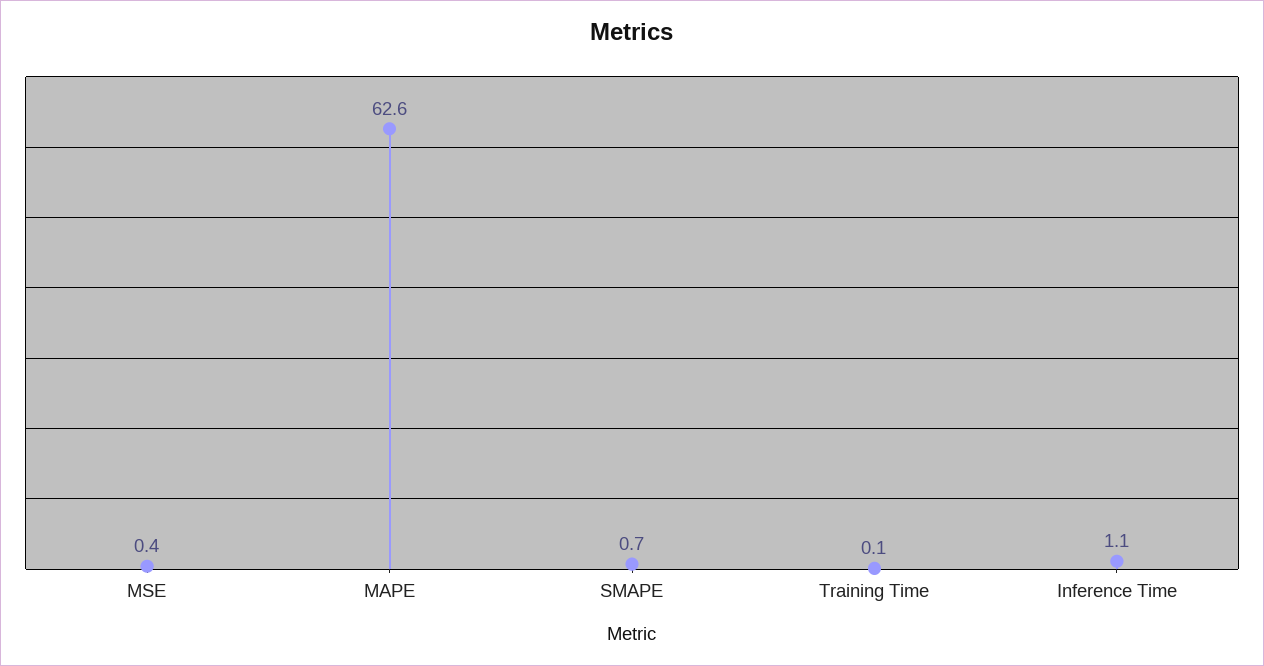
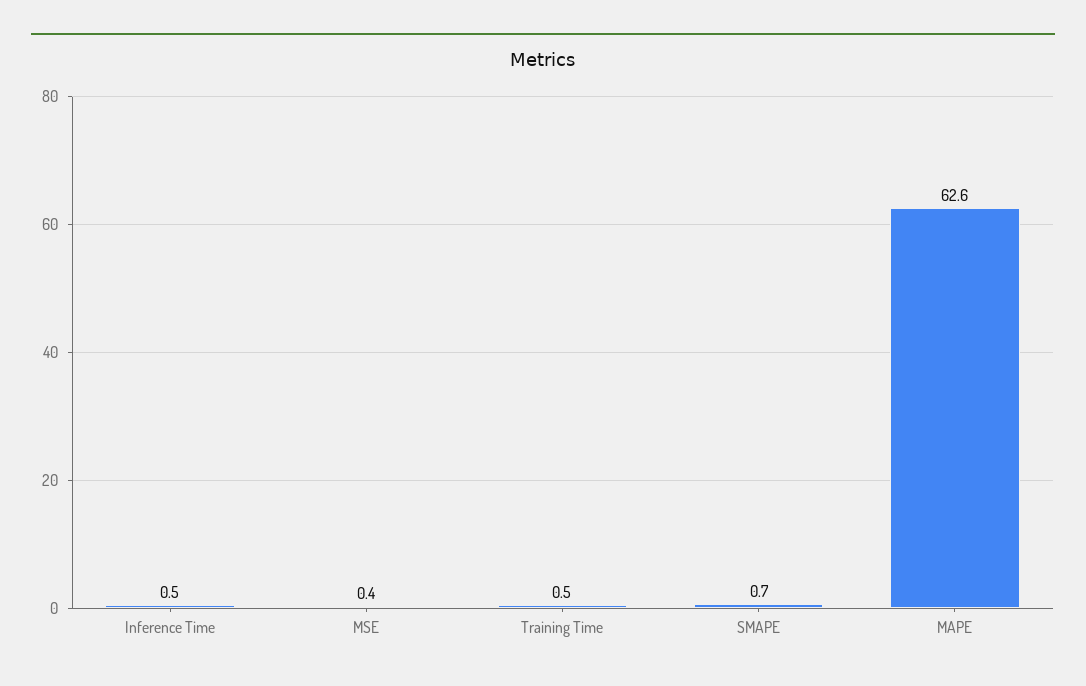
  {
    "MSE": 0.4,
    "MAPE": 62.6,
    "SMAPE": 0.7,
-   "Training Time": 0.1,
+   "Training Time": 0.5,
-   "Inference Time": 1.1
+   "Inference Time": 0.5
  }

